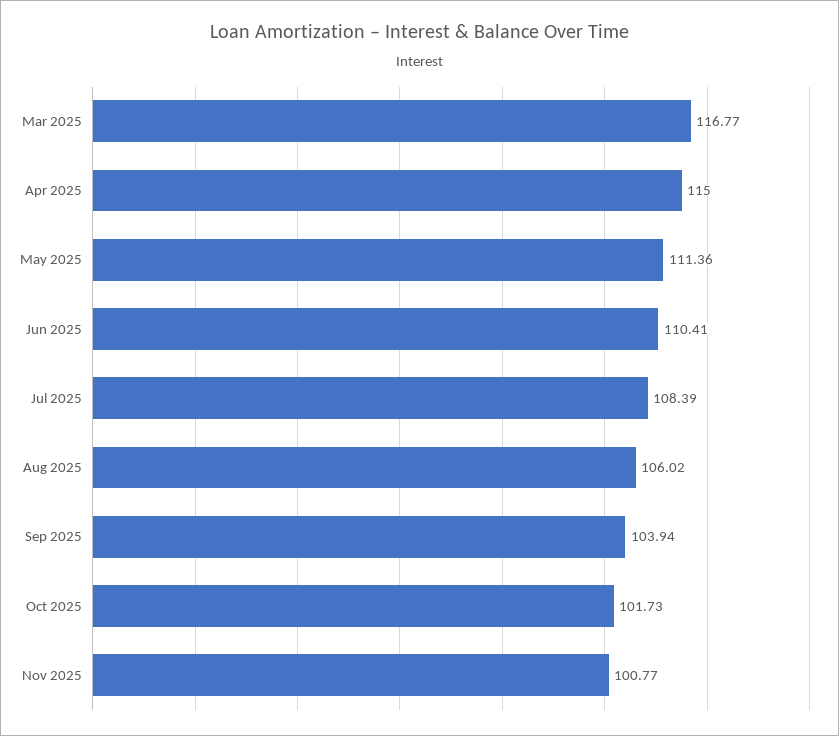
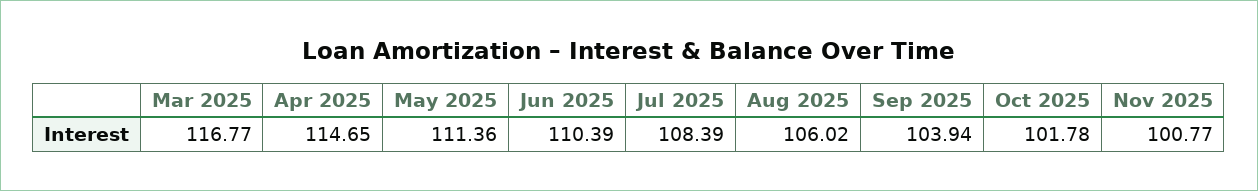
  {
    "Mar 2025": 116.77,
-   "Apr 2025": 115,
+   "Apr 2025": 114.65,
    "May 2025": 111.36,
-   "Jun 2025": 110.41,
+   "Jun 2025": 110.39,
    "Jul 2025": 108.39,
    "Aug 2025": 106.02,
    "Sep 2025": 103.94,
-   "Oct 2025": 101.73,
+   "Oct 2025": 101.78,
    "Nov 2025": 100.77
  }

